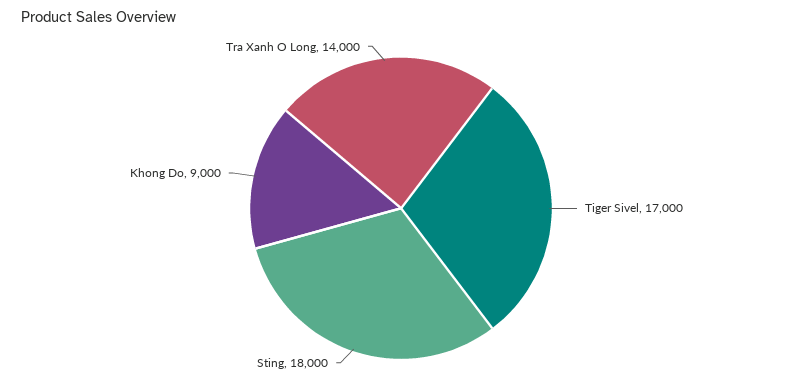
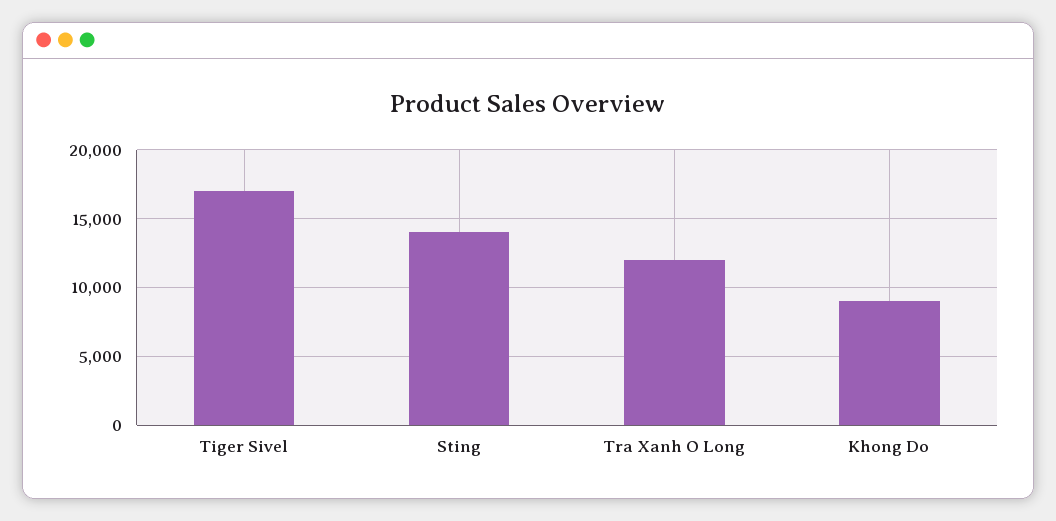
  {
    "Tiger Sivel": 17000,
-   "Sting": 18000,
+   "Sting": 14000,
    "Khong Do": 9000,
-   "Tra Xanh O Long": 14000
+   "Tra Xanh O Long": 12000
  }

